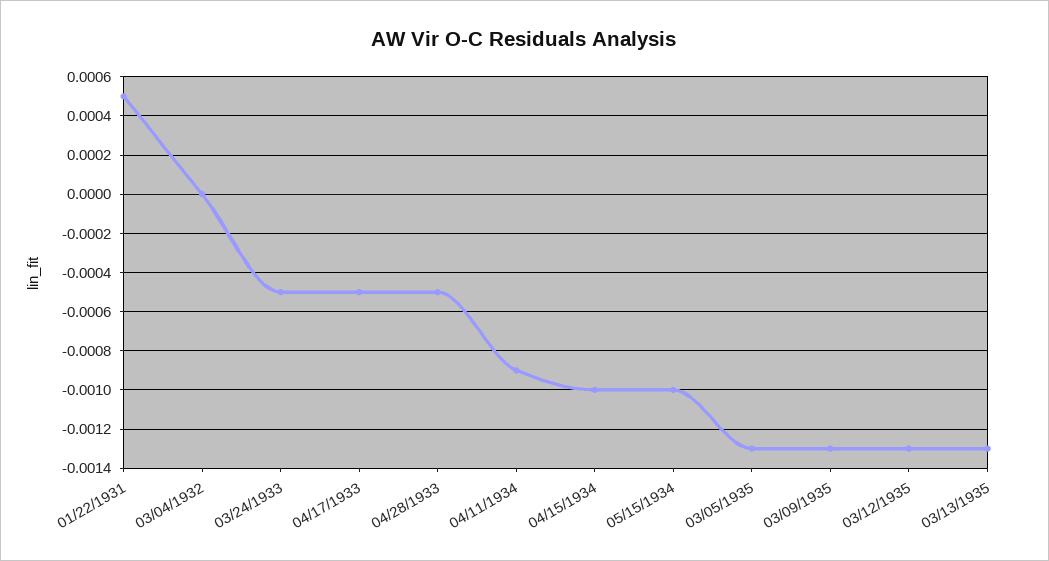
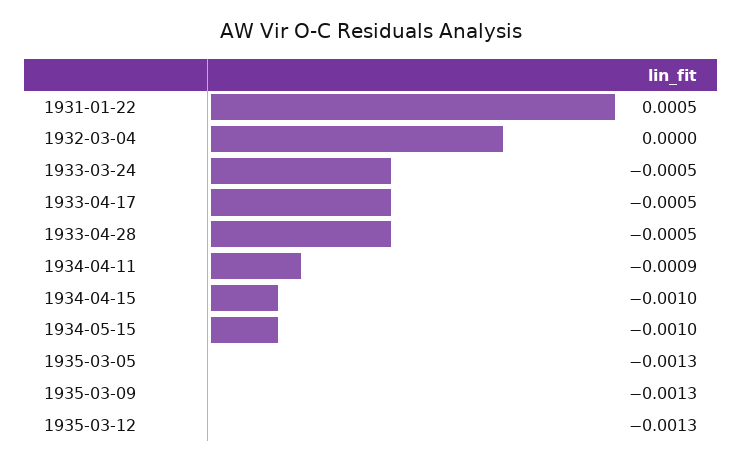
  {
    "01/22/1931": 0.0005,
    "03/04/1932": 0,
    "03/24/1933": -0.0005,
    "04/17/1933": -0.0005,
    "04/28/1933": -0.0005,
    "04/11/1934": -0.0009,
    "04/15/1934": -0.001,
    "05/15/1934": -0.001,
    "03/05/1935": -0.0013,
    "03/09/1935": -0.0013,
-   "03/12/1935": -0.0013,
+   "03/12/1935": -0.0013
-   "03/13/1935": -0.0013
  }

